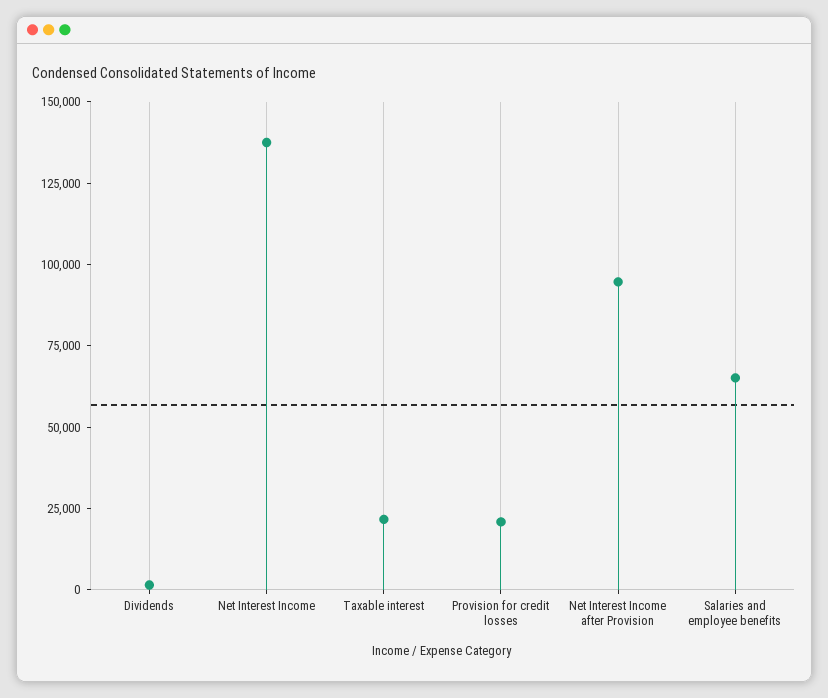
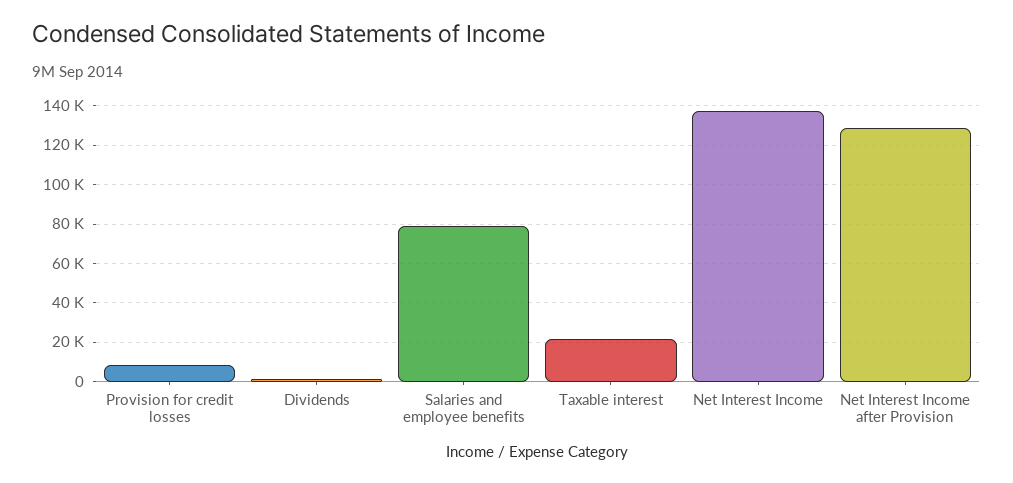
  {
    "Dividends": 0,
    "Net Interest Income": 140000,
    "Taxable interest": 20000,
-   "Provision for credit losses": 20000,
+   "Provision for credit losses": 10000,
-   "Net Interest Income after Provision": 95000,
+   "Net Interest Income after Provision": 130000,
-   "Salaries and employee benefits": 65000
+   "Salaries and employee benefits": 80000
  }

